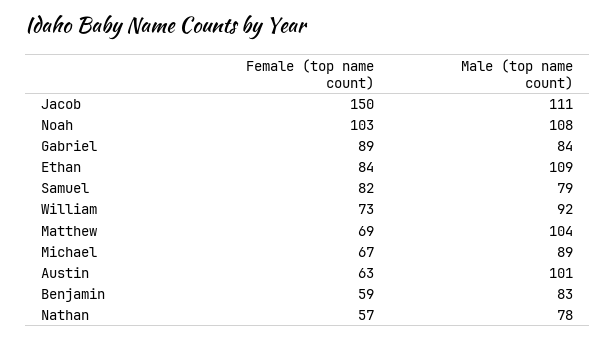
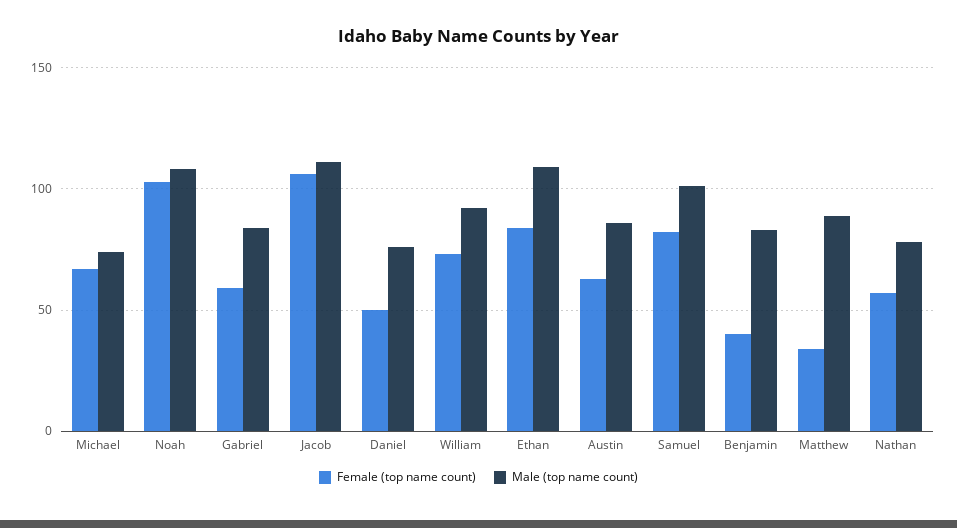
  {
    "Female (top name count)": {
-     "Jacob": 150,
+     "Jacob": 105,
      "Noah": 103,
-     "Gabriel": 89,
+     "Gabriel": 60,
      "Ethan": 84,
      "Samuel": 82,
      "William": 73,
-     "Matthew": 69,
+     "Matthew": 35,
      "Michael": 67,
      "Austin": 63,
-     "Benjamin": 59,
+     "Benjamin": 40,
-     "Nathan": 57
+     "Nathan": 57,
+     "Daniel": 50
    },
    "Male (top name count)": {
      "Jacob": 111,
      "Noah": 108,
      "Gabriel": 84,
      "Ethan": 109,
-     "Samuel": 79,
+     "Samuel": 100,
      "William": 92,
-     "Matthew": 104,
+     "Matthew": 90,
-     "Michael": 89,
+     "Michael": 75,
-     "Austin": 101,
+     "Austin": 85,
      "Benjamin": 83,
-     "Nathan": 78
+     "Nathan": 78,
+     "Daniel": 75
    }
  }

